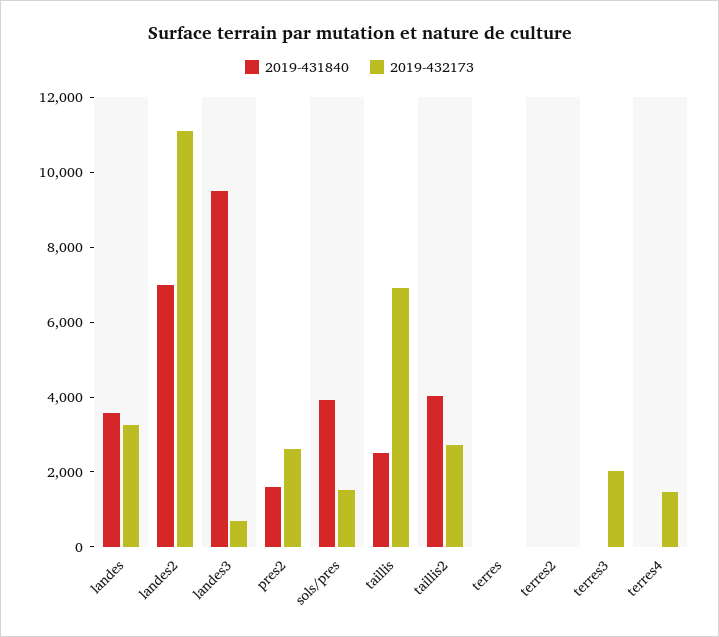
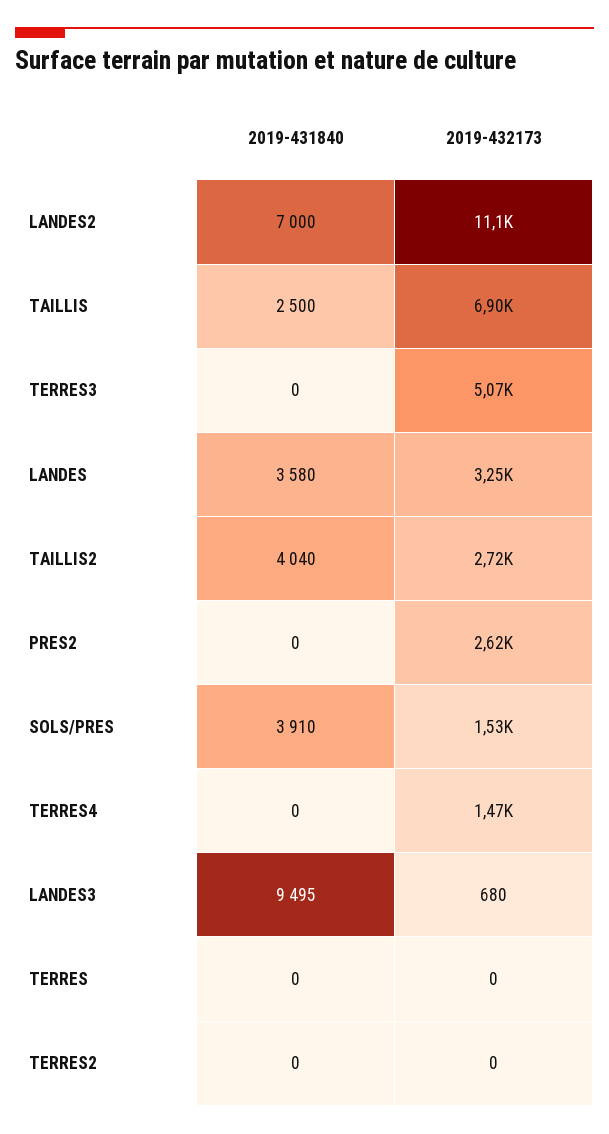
  {
    "2019-431840": {
      "landes": 3580,
      "landes2": 7000,
      "landes3": 9495,
-     "pres2": 1500,
+     "pres2": 0,
      "sols/pres": 3910,
      "taillis": 2500,
      "taillis2": 4040,
      "terres": 0,
      "terres2": 0,
      "terres3": 0,
      "terres4": 0
    },
    "2019-432173": {
      "landes": 3250,
      "landes2": 11100,
      "landes3": 680,
      "pres2": 2620,
      "sols/pres": 1530,
      "taillis": 6900,
      "taillis2": 2720,
      "terres": 0,
      "terres2": 0,
-     "terres3": 2000,
+     "terres3": 5070,
      "terres4": 1470
    }
  }

